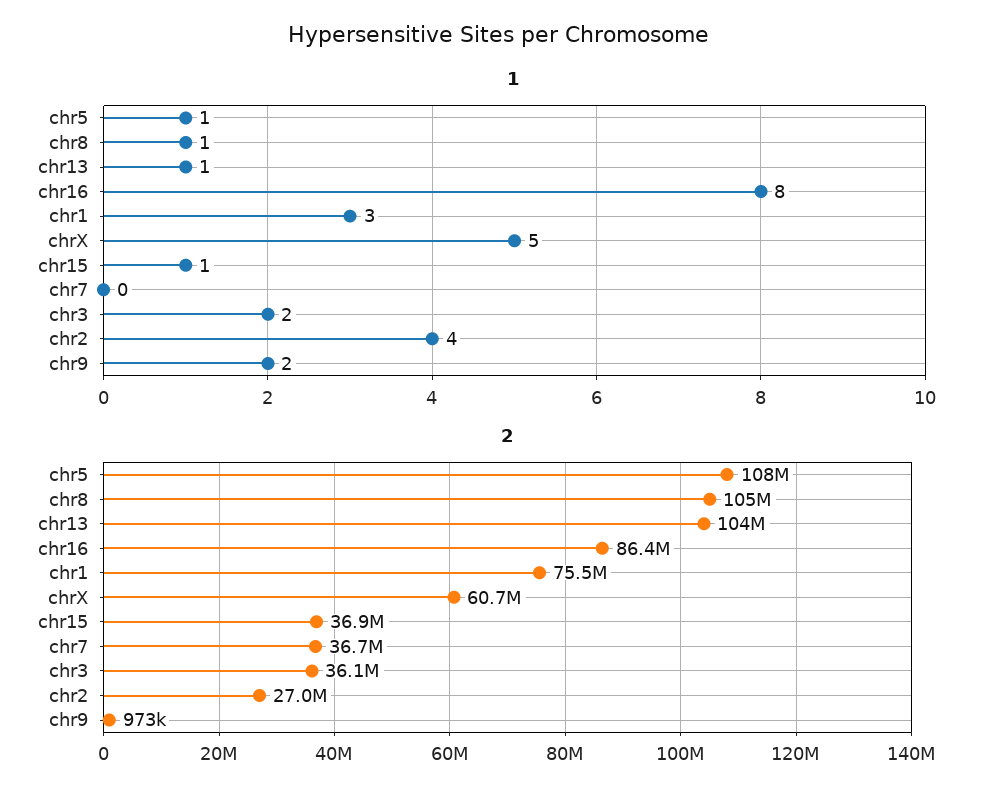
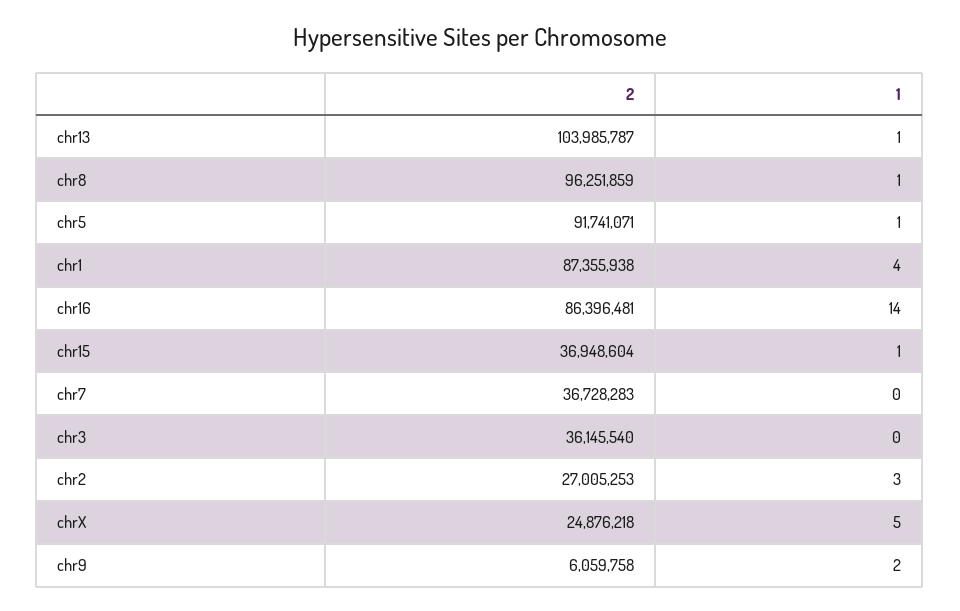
  {
    "1": {
      "chr5": 1,
      "chr8": 1,
      "chr13": 1,
-     "chr16": 8,
+     "chr16": 14,
-     "chr1": 3,
+     "chr1": 4,
      "chrX": 5,
      "chr15": 1,
      "chr7": 0,
-     "chr3": 2,
+     "chr3": 0,
-     "chr2": 4,
+     "chr2": 3,
      "chr9": 2
    },
    "2": {
-     "chr5": 108000000,
+     "chr5": 91741071,
-     "chr8": 105000000,
+     "chr8": 96251859,
      "chr13": 103985787,
      "chr16": 86396481,
-     "chr1": 75500000,
+     "chr1": 87355938,
-     "chrX": 60700000,
+     "chrX": 24876218,
      "chr15": 36948604,
      "chr7": 36728283,
      "chr3": 36145540,
      "chr2": 27005253,
-     "chr9": 973000
+     "chr9": 6059758
    }
  }

